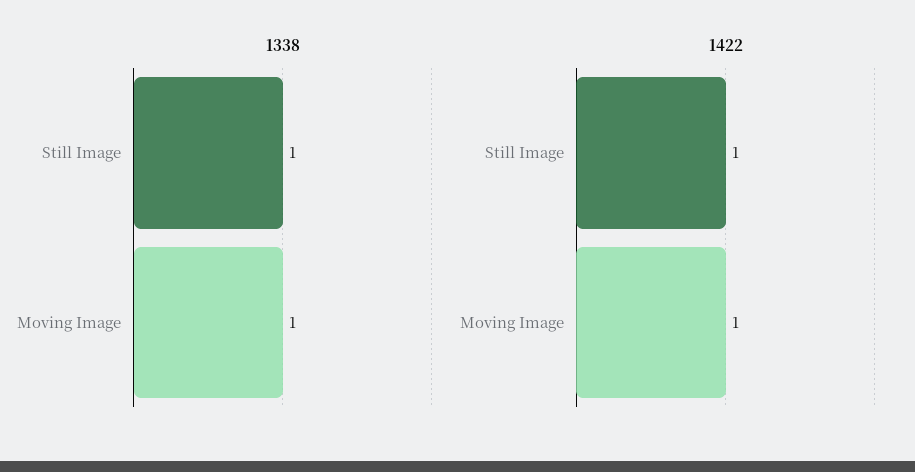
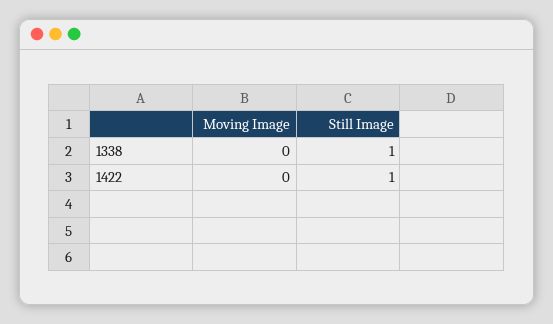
  {
    "1338": {
      "Still Image": 1,
-     "Moving Image": 1
+     "Moving Image": 0
    },
    "1422": {
      "Still Image": 1,
-     "Moving Image": 1
+     "Moving Image": 0
    }
  }

